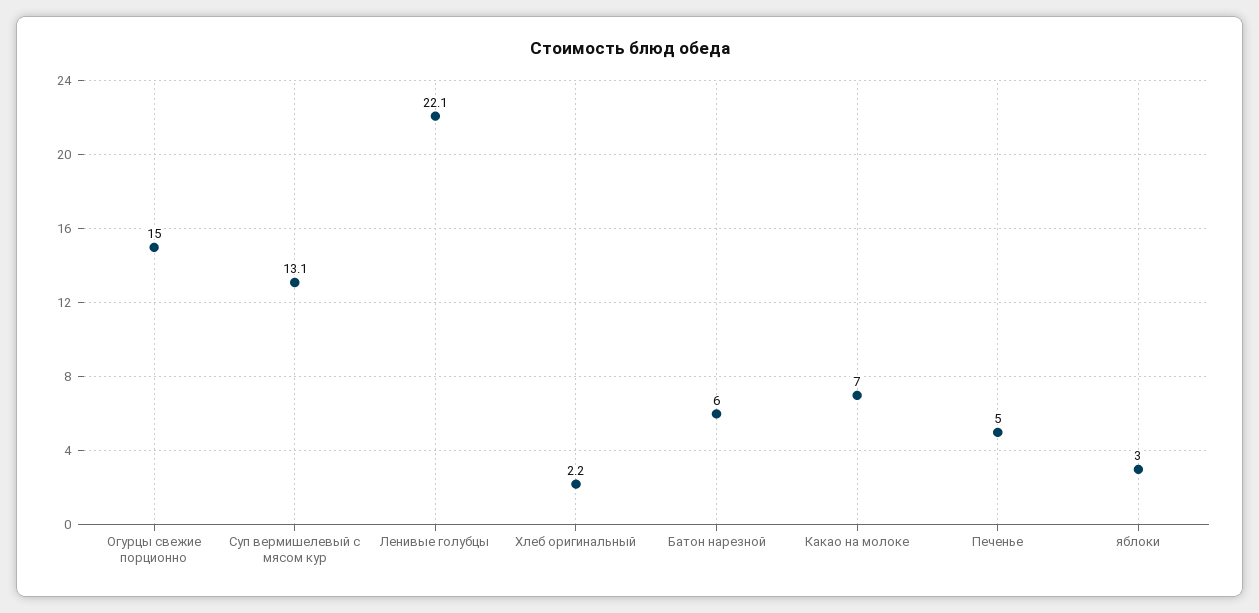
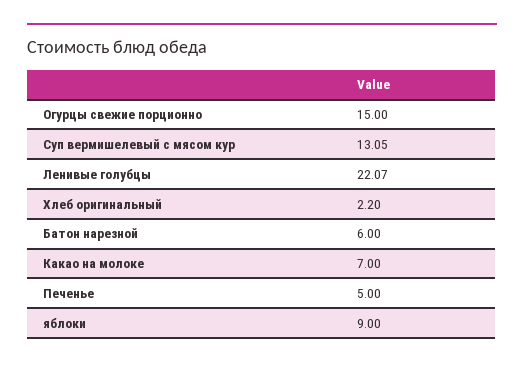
  {
    "Огурцы свежие порционно": 15,
    "Суп вермишелевый с мясом кур": 13.05,
    "Ленивые голубцы": 22.07,
    "Хлеб оригинальный": 2.2,
    "Батон нарезной": 6,
    "Какао на молоке": 7,
    "Печенье": 5,
-   "яблоки": 3
+   "яблоки": 9
  }

